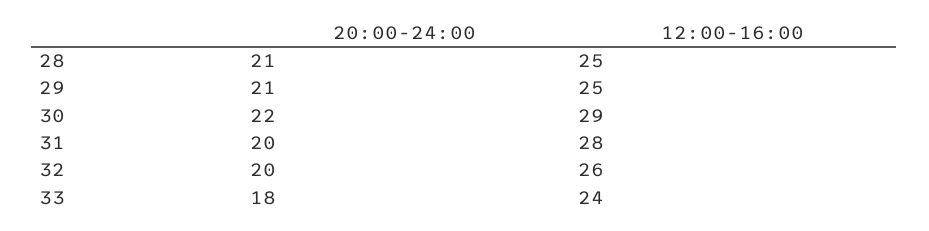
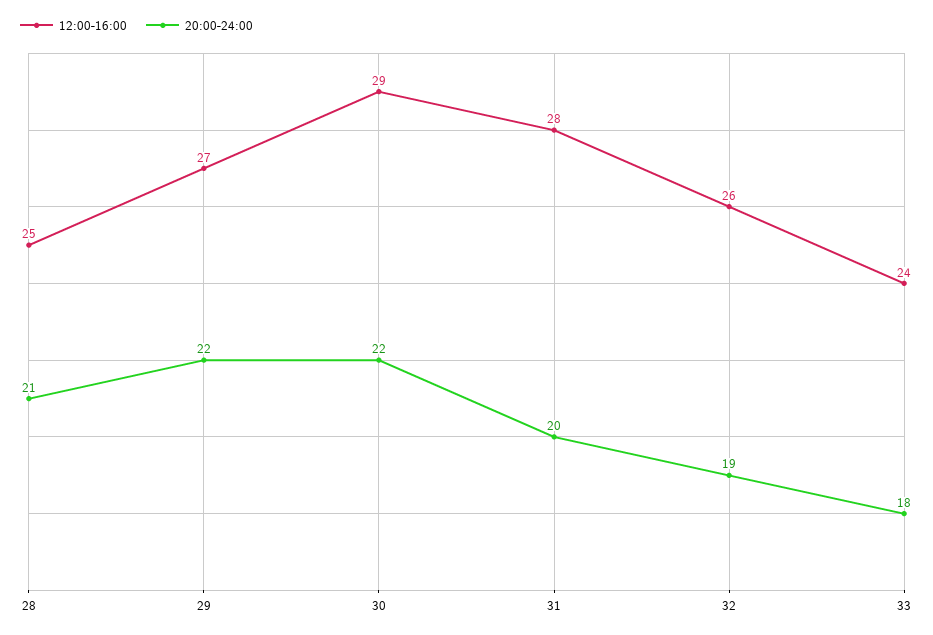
  {
    "20:00-24:00": {
      "28": 21,
-     "29": 21,
+     "29": 22,
      "30": 22,
      "31": 20,
-     "32": 20,
+     "32": 19,
      "33": 18
    },
    "12:00-16:00": {
      "28": 25,
-     "29": 25,
+     "29": 27,
      "30": 29,
      "31": 28,
      "32": 26,
      "33": 24
    }
  }

